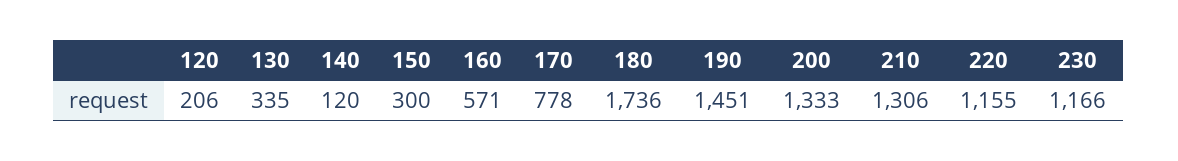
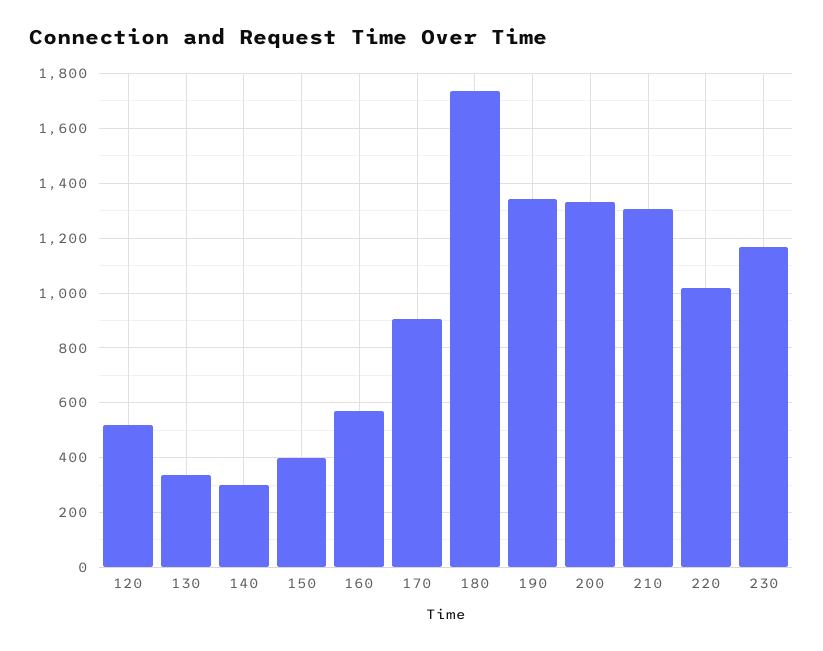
  {
-   "120": 206,
+   "120": 525,
    "130": 335,
-   "140": 120,
+   "140": 300,
-   "150": 300,
+   "150": 400,
    "160": 571,
-   "170": 778,
+   "170": 900,
    "180": 1736,
-   "190": 1451,
+   "190": 1350,
    "200": 1333,
    "210": 1306,
-   "220": 1155,
+   "220": 1025,
    "230": 1166
  }

